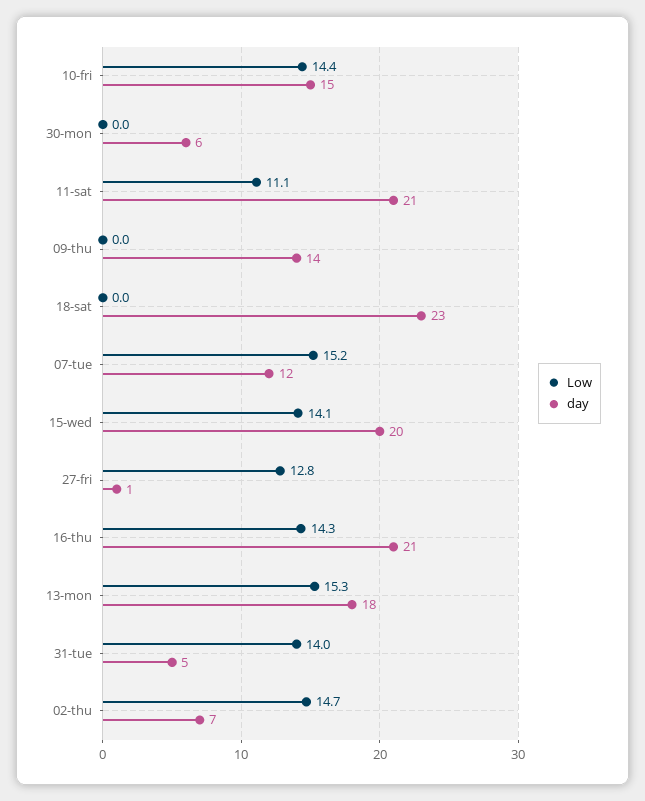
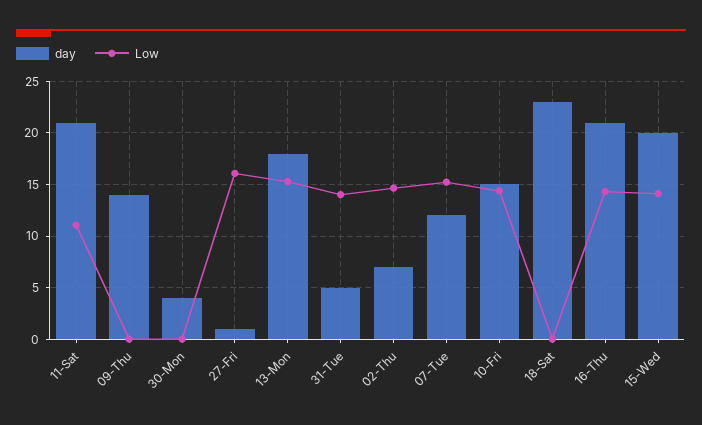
  {
    "Low": {
      "10-fri": 14.4,
      "30-mon": 0,
      "11-sat": 11.1,
      "09-thu": 0,
      "18-sat": 0,
      "07-tue": 15.2,
      "15-wed": 14.1,
-     "27-fri": 12.8,
+     "27-fri": 16,
      "16-thu": 14.3,
      "13-mon": 15.3,
      "31-tue": 14,
      "02-thu": 14.7
    },
    "day": {
      "10-fri": 15,
-     "30-mon": 6,
+     "30-mon": 4,
      "11-sat": 21,
      "09-thu": 14,
      "18-sat": 23,
      "07-tue": 12,
      "15-wed": 20,
      "27-fri": 1,
      "16-thu": 21,
      "13-mon": 18,
      "31-tue": 5,
      "02-thu": 7
    }
  }

